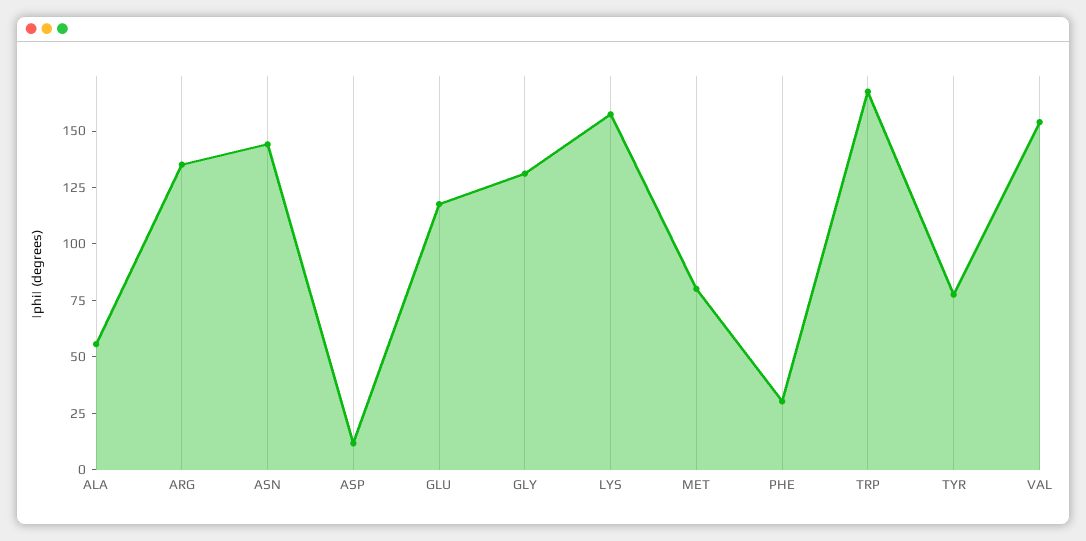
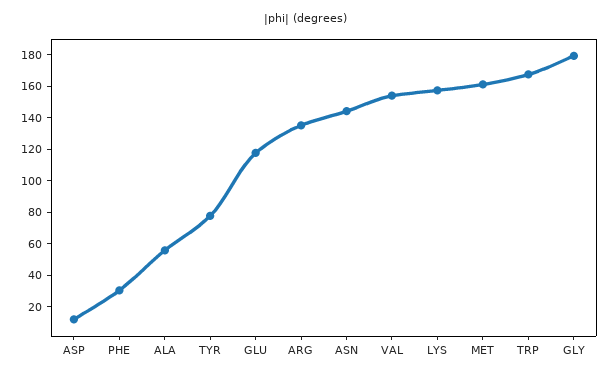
  {
    "ALA": 55,
    "ARG": 135,
    "ASN": 145,
    "ASP": 10,
    "GLU": 120,
-   "GLY": 130,
+   "GLY": 180,
    "LYS": 155,
-   "MET": 80,
+   "MET": 160,
    "PHE": 30,
    "TRP": 165,
    "TYR": 80,
    "VAL": 155
  }

